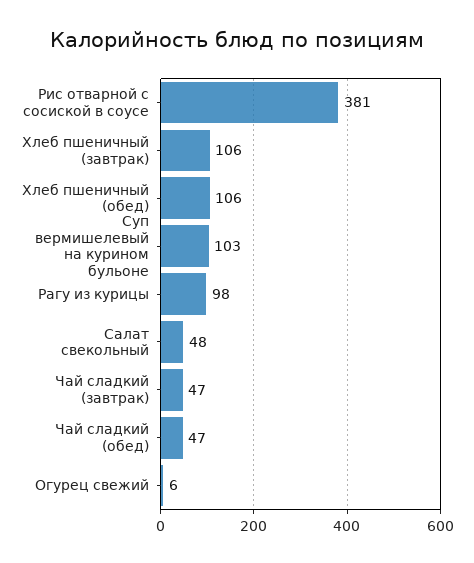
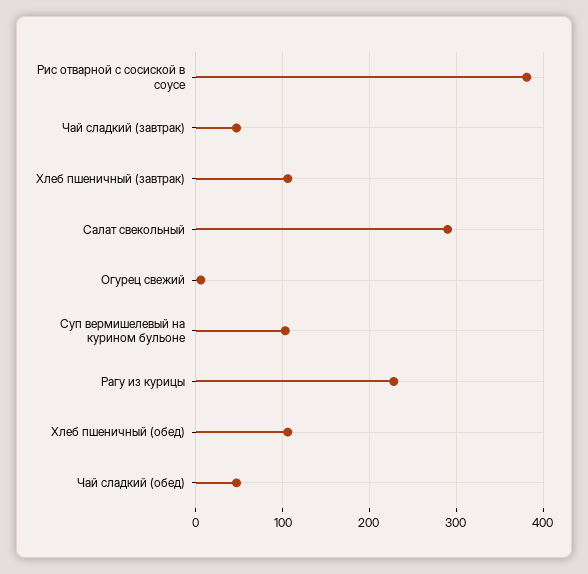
  {
    "Рис отварной с сосиской в соусе": 381,
    "Хлеб пшеничный (завтрак)": 106,
    "Хлеб пшеничный (обед)": 106,
    "Суп вермишелевый на курином бульоне": 103,
-   "Рагу из курицы": 98,
+   "Рагу из курицы": 230,
-   "Салат свекольный": 48,
+   "Салат свекольный": 290,
    "Чай сладкий (завтрак)": 47,
    "Чай сладкий (обед)": 47,
    "Огурец свежий": 6
  }

